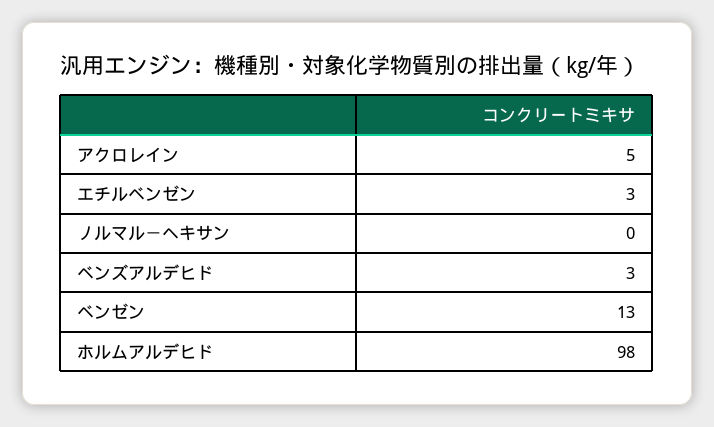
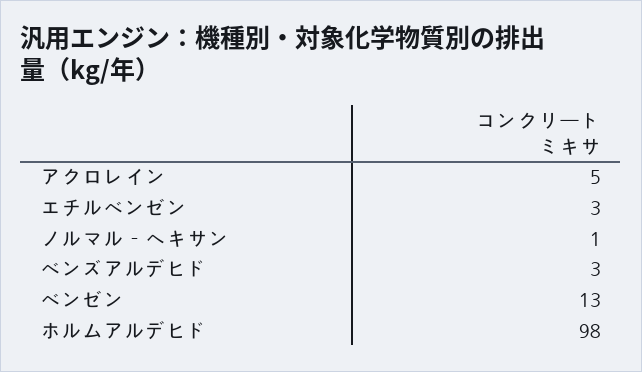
  {
    "アクロレイン": 5,
    "エチルベンゼン": 3,
-   "ノルマル－ヘキサン": 0,
+   "ノルマル－ヘキサン": 1,
    "ベンズアルデヒド": 3,
    "ベンゼン": 13,
    "ホルムアルデヒド": 98
  }

